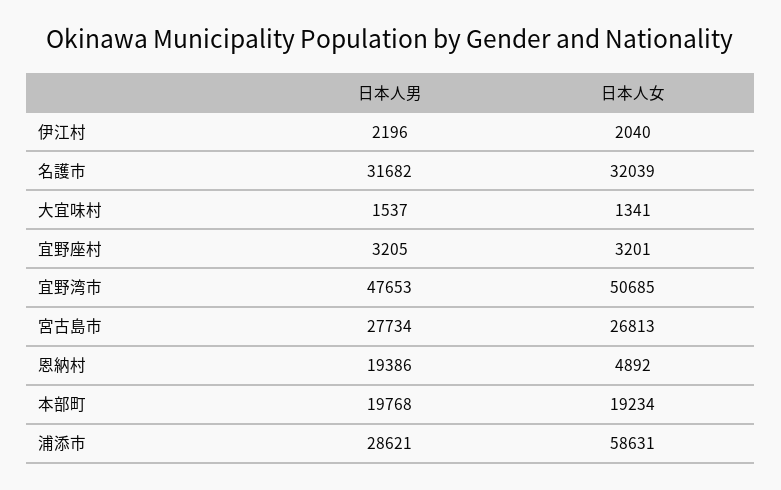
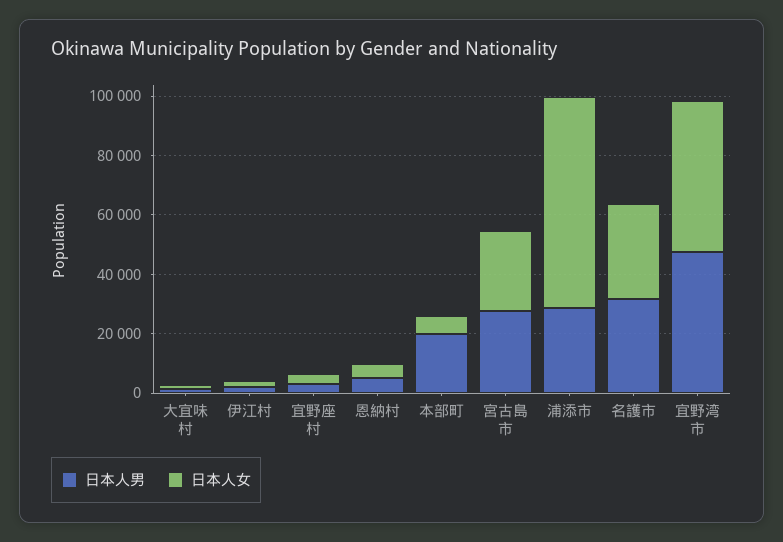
  {
    "日本人男": {
      "伊江村": 2196,
      "名護市": 31682,
      "大宜味村": 1537,
      "宜野座村": 3205,
      "宜野湾市": 47653,
      "宮古島市": 27734,
-     "恩納村": 19386,
+     "恩納村": 5000,
      "本部町": 19768,
      "浦添市": 28621
    },
    "日本人女": {
      "伊江村": 2040,
      "名護市": 32039,
      "大宜味村": 1341,
      "宜野座村": 3201,
      "宜野湾市": 50685,
      "宮古島市": 26813,
      "恩納村": 4892,
-     "本部町": 19234,
+     "本部町": 5000,
-     "浦添市": 58631
+     "浦添市": 70000
    }
  }

